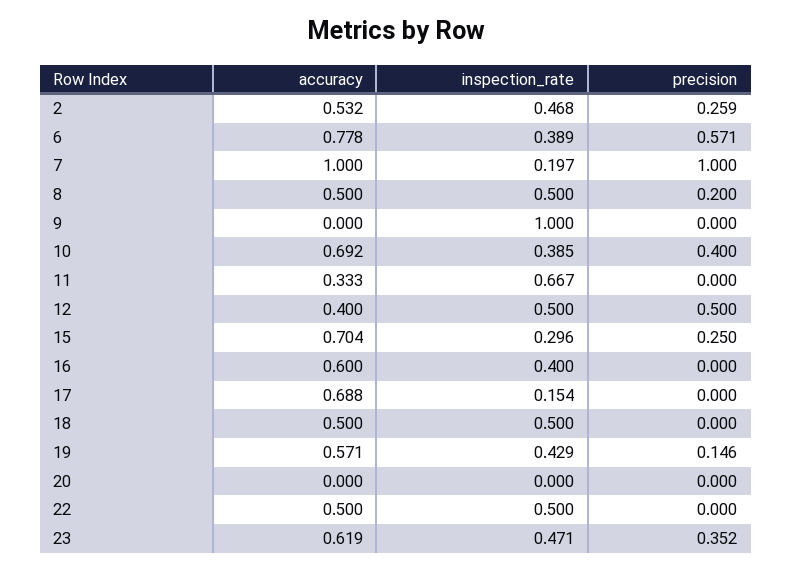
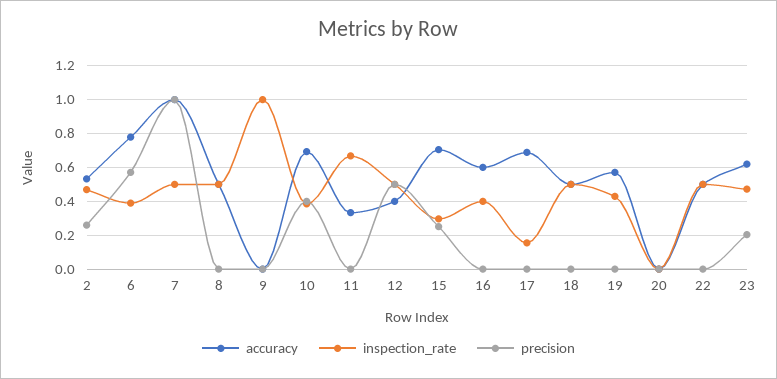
  {
    "accuracy": {
      "2": 0.532,
      "6": 0.778,
      "7": 1,
      "8": 0.5,
      "9": 0,
      "10": 0.692,
      "11": 0.333,
      "12": 0.4,
      "15": 0.704,
      "16": 0.6,
      "17": 0.688,
      "18": 0.5,
      "19": 0.571,
      "20": 0,
      "22": 0.5,
      "23": 0.619
    },
    "inspection_rate": {
      "2": 0.468,
      "6": 0.389,
-     "7": 0.197,
+     "7": 0.5,
      "8": 0.5,
      "9": 1,
      "10": 0.385,
      "11": 0.667,
      "12": 0.5,
      "15": 0.296,
      "16": 0.4,
      "17": 0.154,
      "18": 0.5,
      "19": 0.429,
      "20": 0,
      "22": 0.5,
      "23": 0.471
    },
    "precision": {
      "2": 0.259,
      "6": 0.571,
      "7": 1,
-     "8": 0.2,
+     "8": 0,
      "9": 0,
      "10": 0.4,
      "11": 0,
      "12": 0.5,
      "15": 0.25,
      "16": 0,
      "17": 0,
      "18": 0,
-     "19": 0.146,
+     "19": 0,
      "20": 0,
      "22": 0,
-     "23": 0.352
+     "23": 0.2
    }
  }

